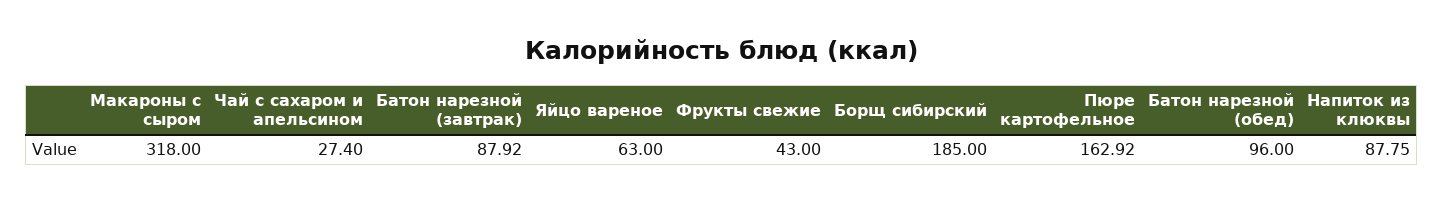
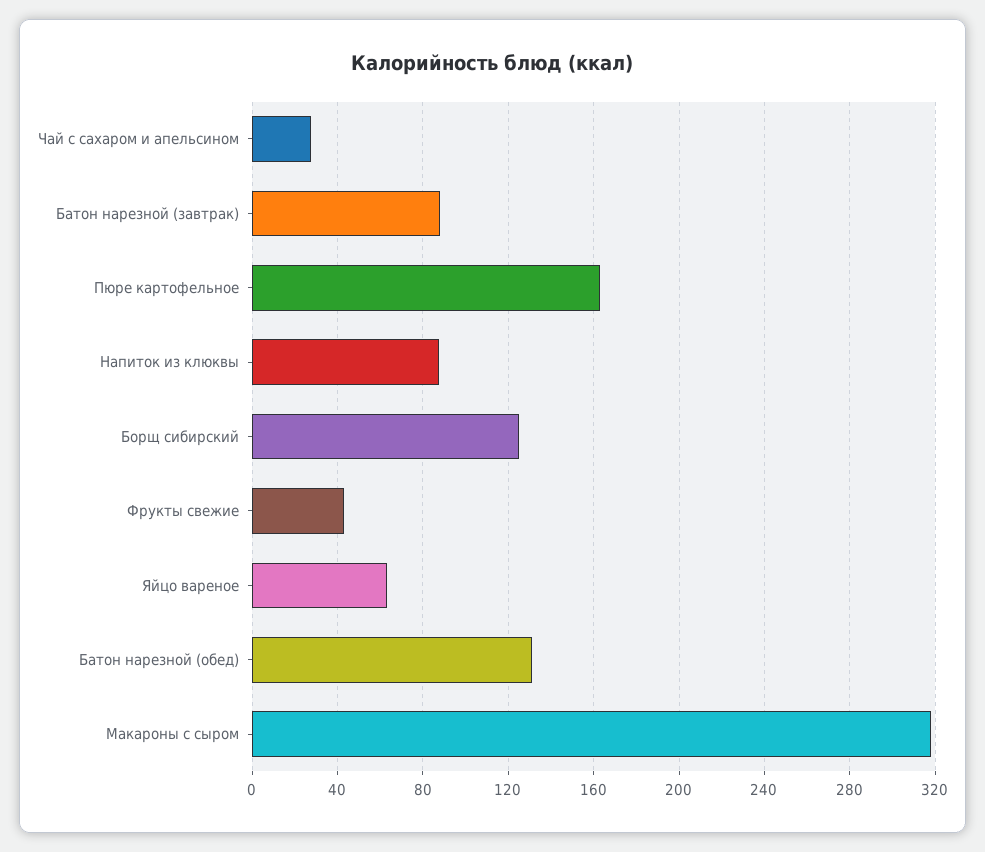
  {
    "Макароны с сыром": 318,
    "Чай с сахаром и апельсином": 27.4,
    "Батон нарезной (завтрак)": 87.92,
    "Яйцо вареное": 63,
    "Фрукты свежие": 43,
-   "Борщ сибирский": 185,
+   "Борщ сибирский": 125,
    "Пюре картофельное": 162.92,
-   "Батон нарезной (обед)": 96,
+   "Батон нарезной (обед)": 130,
    "Напиток из клюквы": 87.75
  }

